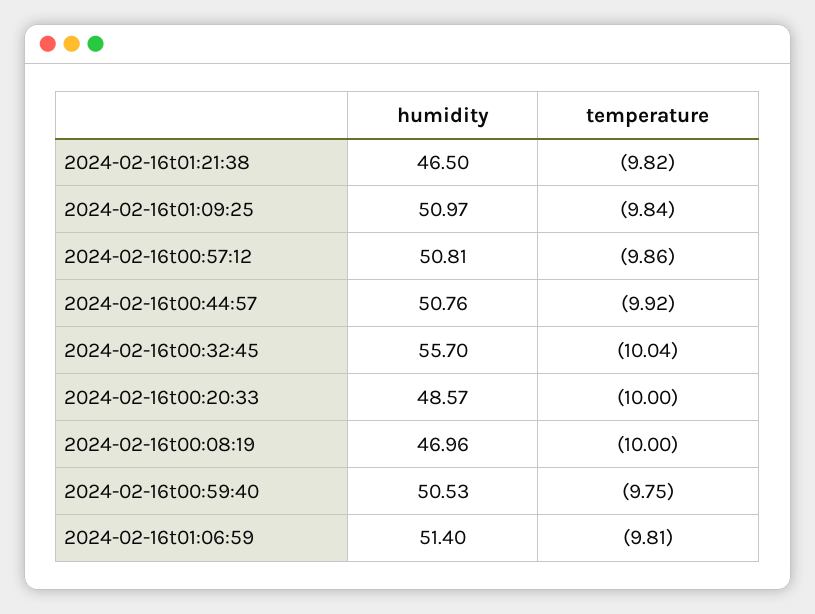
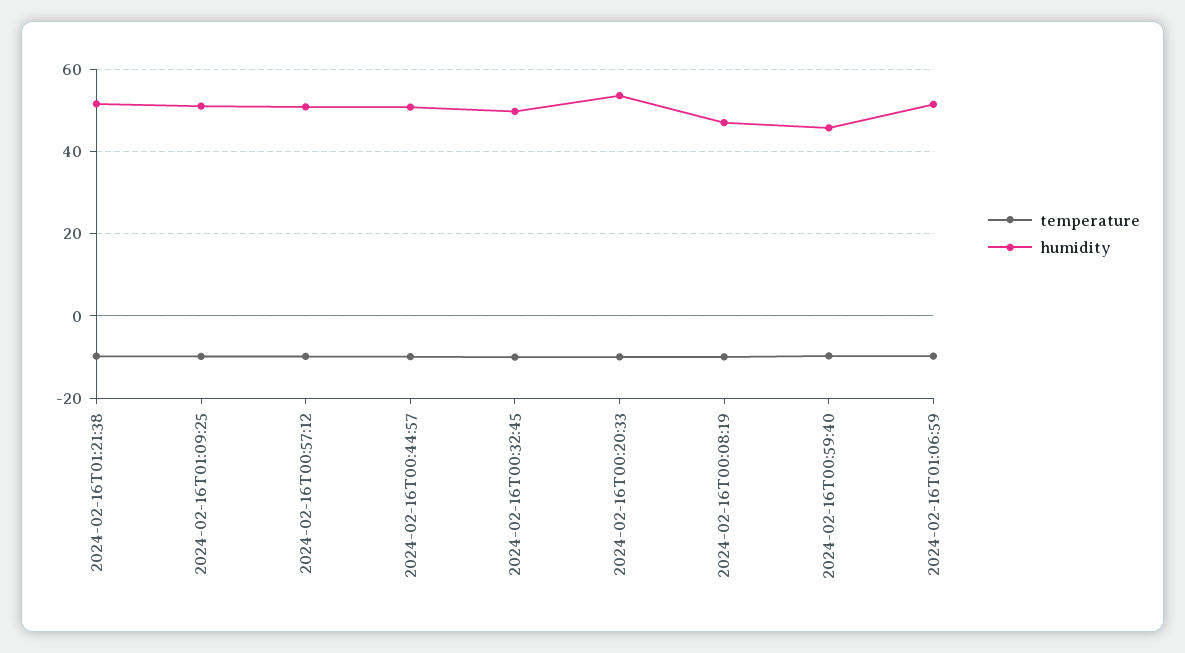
  {
    "humidity": {
-     "2024-02-16t01:21:38": 46.5,
+     "2024-02-16t01:21:38": 52,
      "2024-02-16t01:09:25": 50.97,
      "2024-02-16t00:57:12": 50.81,
      "2024-02-16t00:44:57": 50.76,
-     "2024-02-16t00:32:45": 55.7,
+     "2024-02-16t00:32:45": 50,
-     "2024-02-16t00:20:33": 48.57,
+     "2024-02-16t00:20:33": 54,
      "2024-02-16t00:08:19": 46.96,
-     "2024-02-16t00:59:40": 50.53,
+     "2024-02-16t00:59:40": 46,
      "2024-02-16t01:06:59": 51.4
    },
    "temperature": {
      "2024-02-16t01:21:38": -9.82,
      "2024-02-16t01:09:25": -9.84,
      "2024-02-16t00:57:12": -9.86,
      "2024-02-16t00:44:57": -9.92,
      "2024-02-16t00:32:45": -10.04,
      "2024-02-16t00:20:33": -10,
      "2024-02-16t00:08:19": -10,
      "2024-02-16t00:59:40": -9.75,
      "2024-02-16t01:06:59": -9.81
    }
  }

